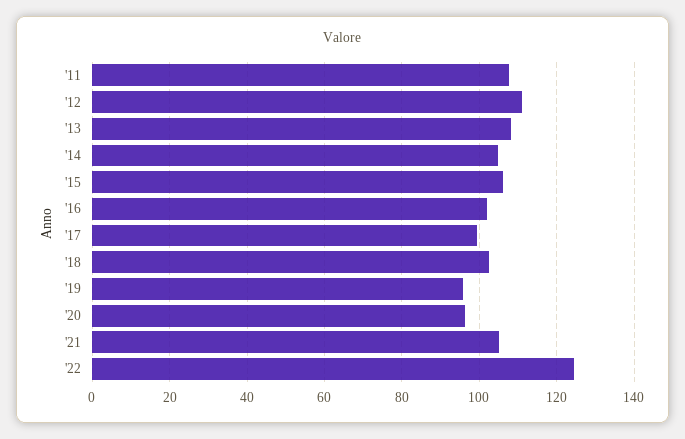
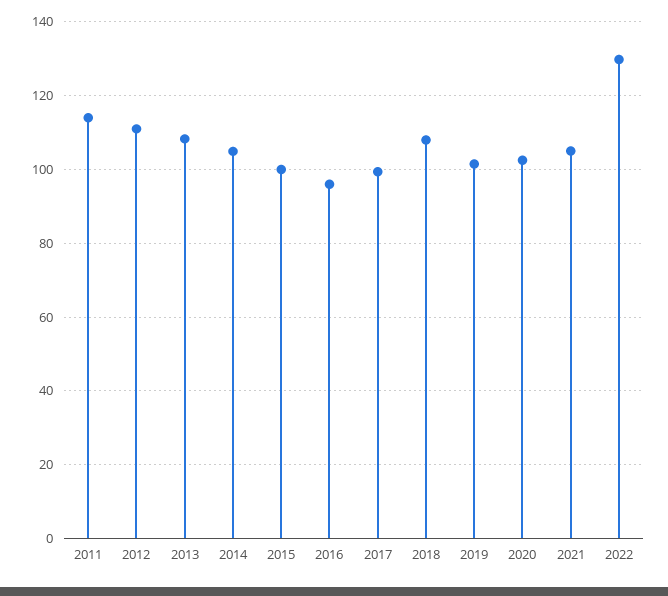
  {
-   "'11": 108,
+   "'11": 114,
    "'12": 112,
    "'13": 108,
    "'14": 104,
-   "'15": 106,
+   "'15": 100,
-   "'16": 102,
+   "'16": 96,
    "'17": 100,
-   "'18": 102,
+   "'18": 108,
-   "'19": 96,
+   "'19": 102,
-   "'20": 96,
+   "'20": 102,
    "'21": 106,
-   "'22": 124
+   "'22": 130
  }

